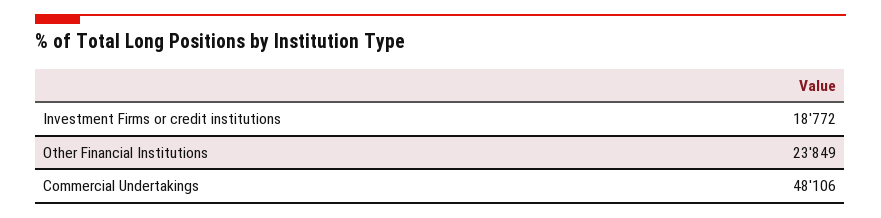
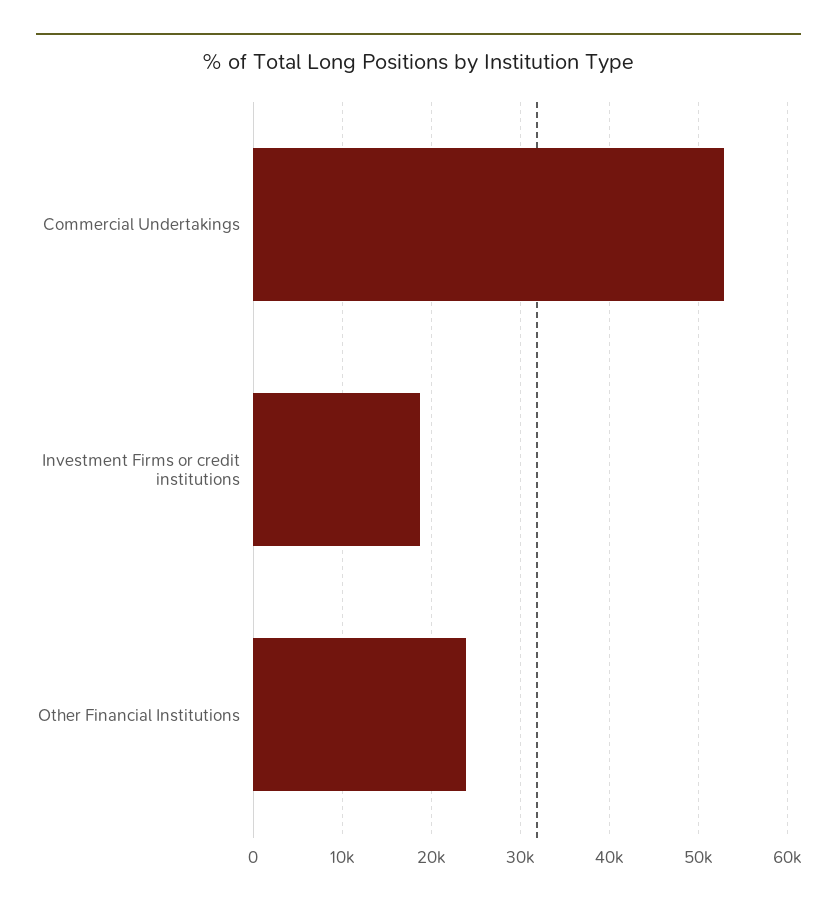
  {
    "Investment Firms or credit institutions": 18772,
    "Other Financial Institutions": 23849,
-   "Commercial Undertakings": 48106
+   "Commercial Undertakings": 53000
  }

